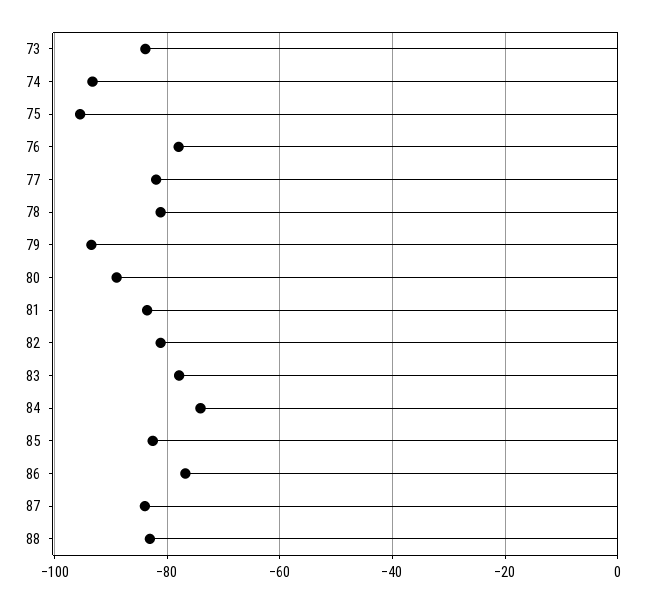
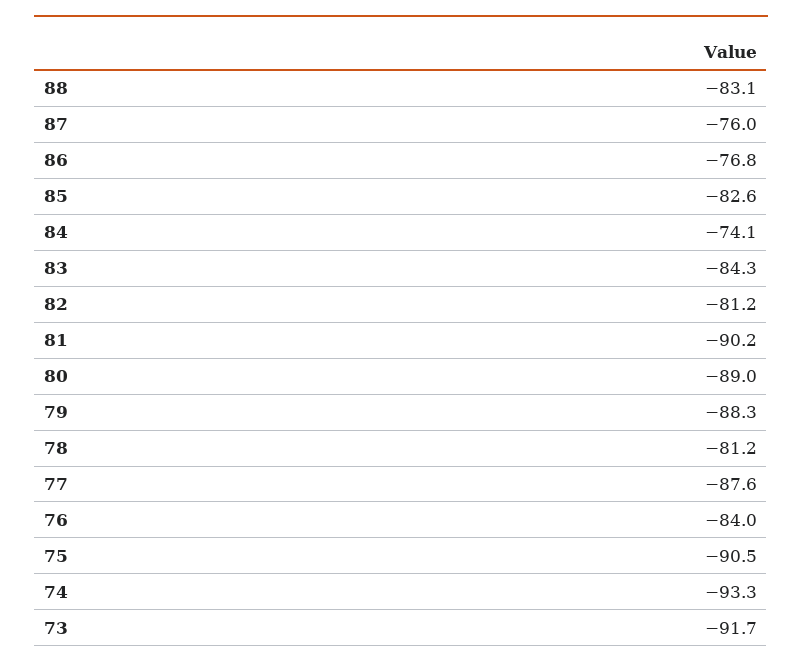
  {
-   "73": -84,
+   "73": -91.7,
    "74": -93.3,
-   "75": -96,
+   "75": -90.5,
-   "76": -78,
+   "76": -84,
-   "77": -82,
+   "77": -87.6,
    "78": -81.2,
-   "79": -94,
+   "79": -88.3,
    "80": -89,
-   "81": -84,
+   "81": -90.2,
    "82": -81.2,
-   "83": -78,
+   "83": -84.3,
    "84": -74.1,
    "85": -82.6,
    "86": -76.8,
-   "87": -84,
+   "87": -76,
    "88": -83.1
  }

